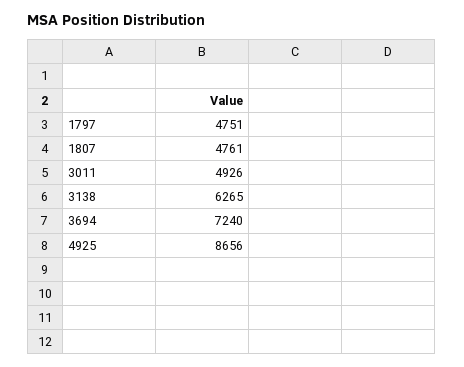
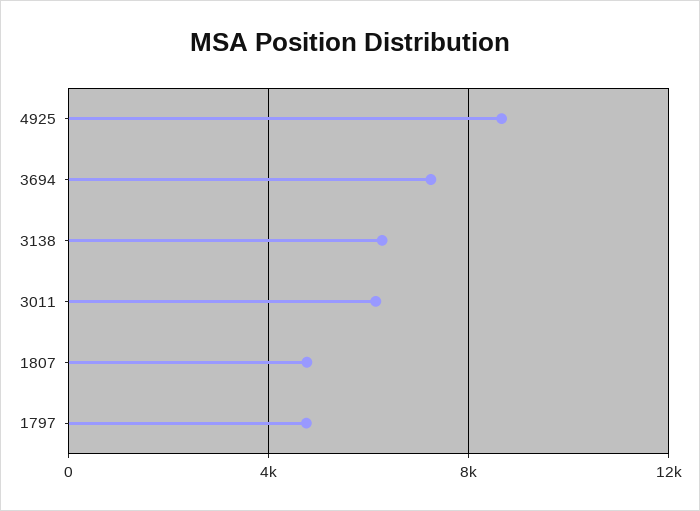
  {
    "1797": 4751,
    "1807": 4761,
-   "3011": 4926,
+   "3011": 6000,
    "3138": 6265,
    "3694": 7240,
    "4925": 8656
  }

